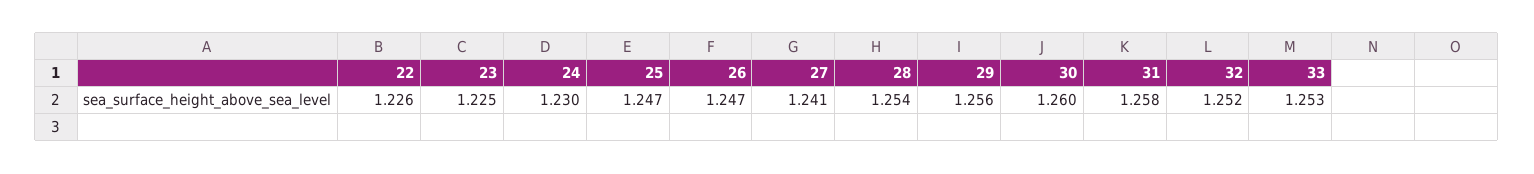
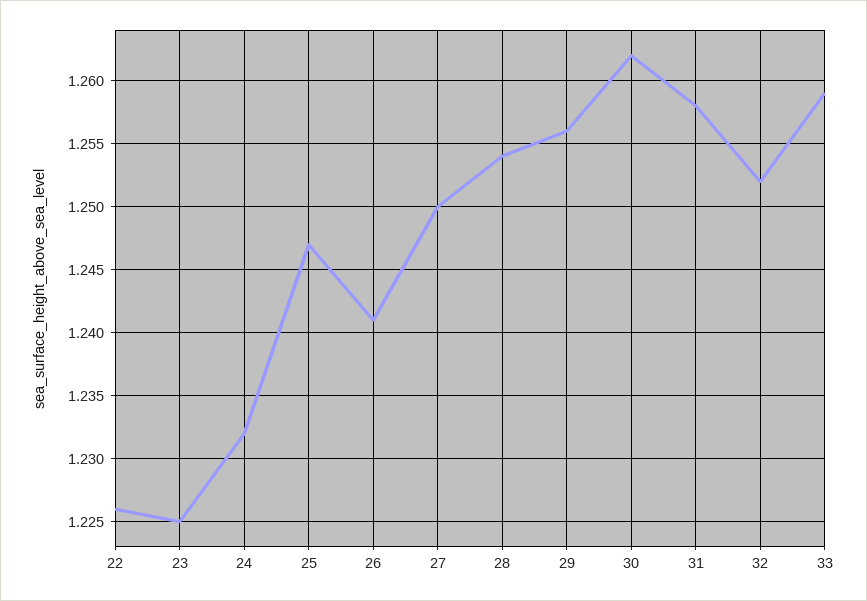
  {
    "22": 1.226,
    "23": 1.225,
-   "24": 1.23,
+   "24": 1.232,
    "25": 1.247,
-   "26": 1.247,
+   "26": 1.241,
-   "27": 1.241,
+   "27": 1.25,
    "28": 1.254,
    "29": 1.256,
-   "30": 1.26,
+   "30": 1.262,
    "31": 1.258,
    "32": 1.252,
-   "33": 1.253
+   "33": 1.259
  }

